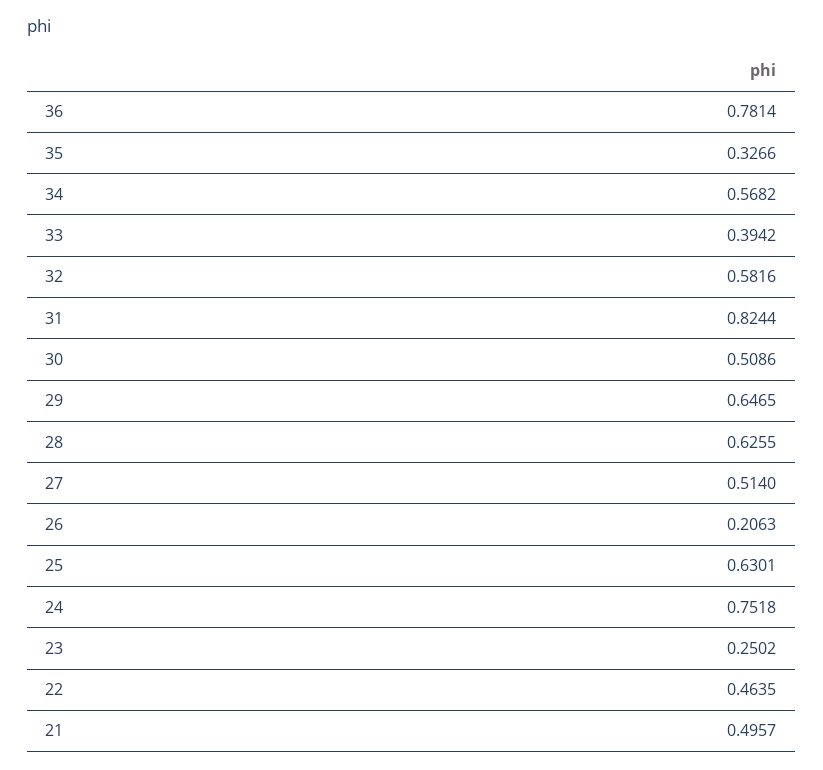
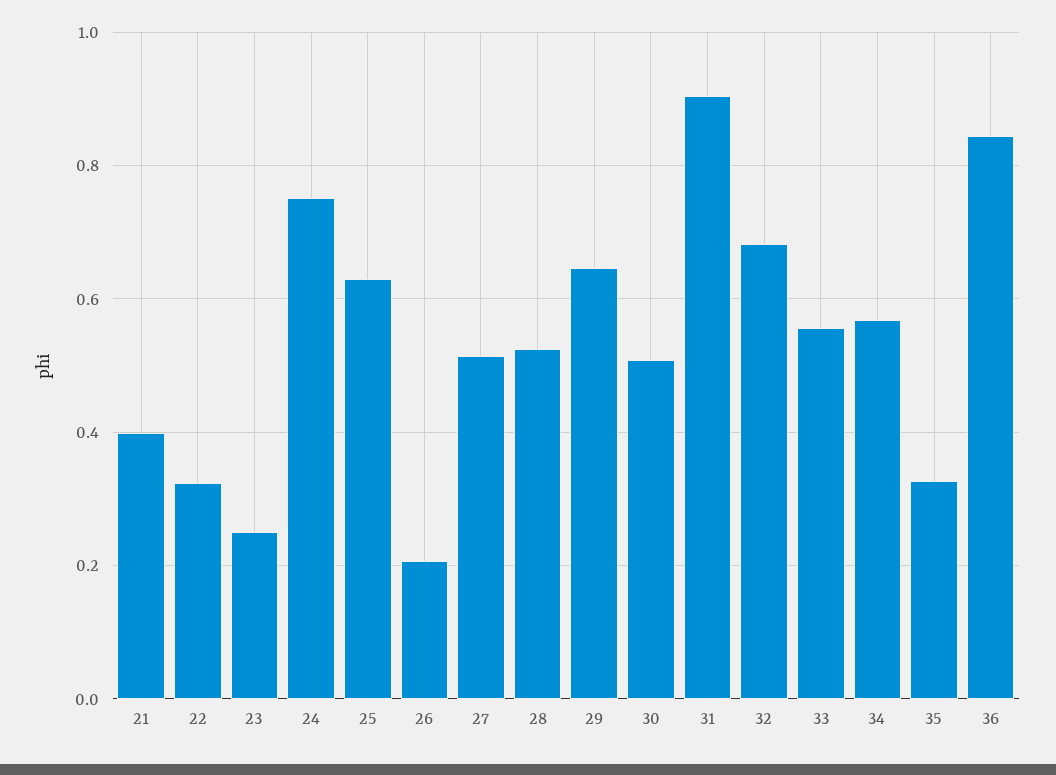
  {
-   "36": 0.7814,
+   "36": 0.84,
    "35": 0.3266,
    "34": 0.5682,
-   "33": 0.3942,
+   "33": 0.56,
-   "32": 0.5816,
+   "32": 0.68,
-   "31": 0.8244,
+   "31": 0.9,
    "30": 0.5086,
    "29": 0.6465,
-   "28": 0.6255,
+   "28": 0.52,
    "27": 0.514,
    "26": 0.2063,
    "25": 0.6301,
    "24": 0.7518,
    "23": 0.2502,
-   "22": 0.4635,
+   "22": 0.32,
-   "21": 0.4957
+   "21": 0.4
  }

